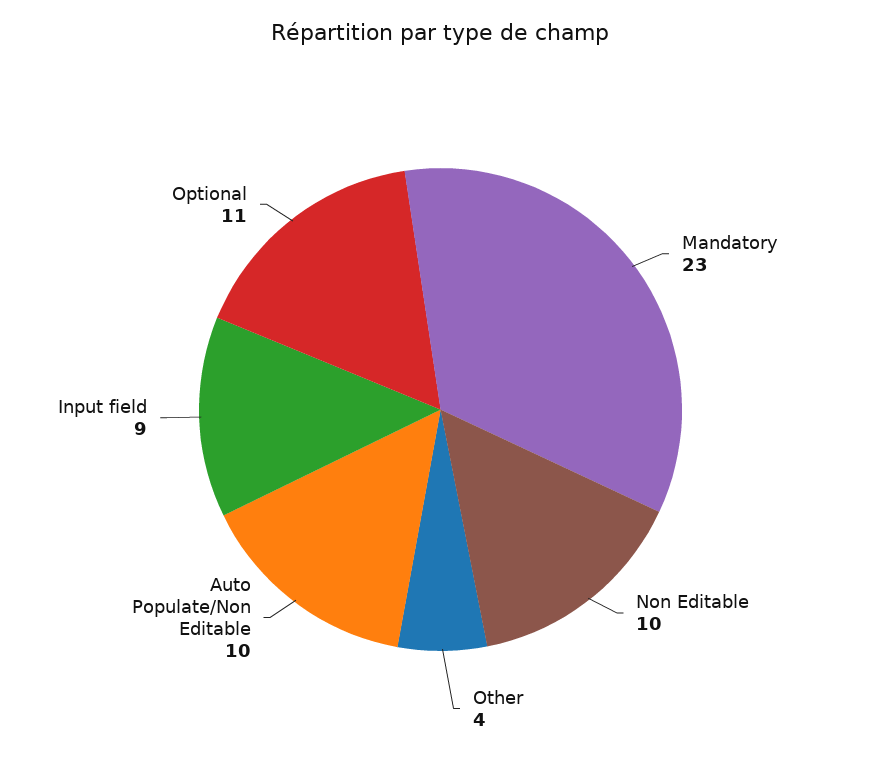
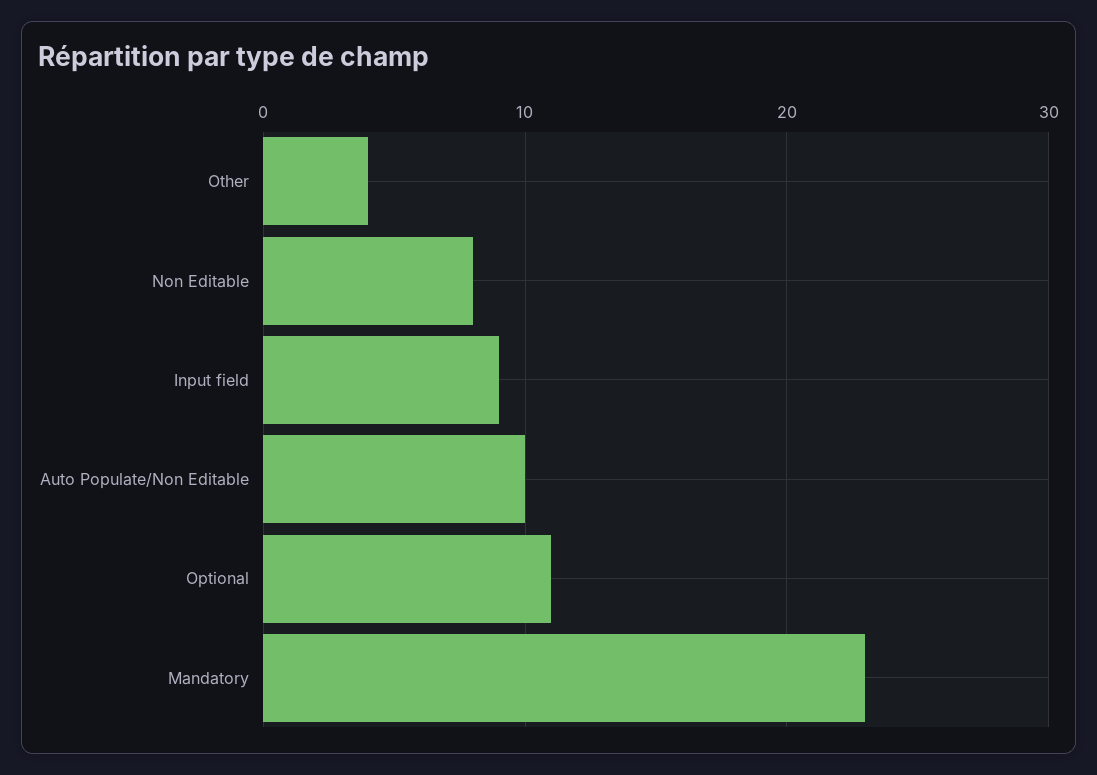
  {
    "Mandatory": 23,
-   "Non Editable": 10,
+   "Non Editable": 8,
    "Other": 4,
    "Auto Populate/Non Editable": 10,
    "Input field": 9,
    "Optional": 11
  }

